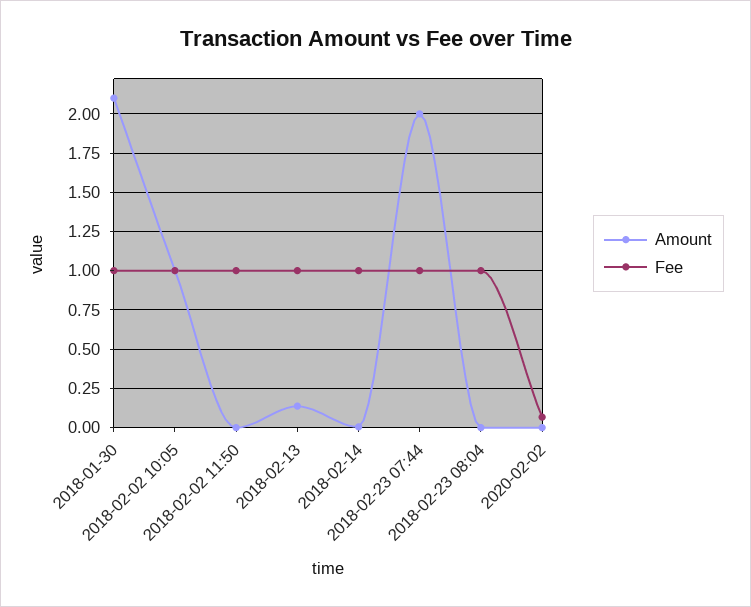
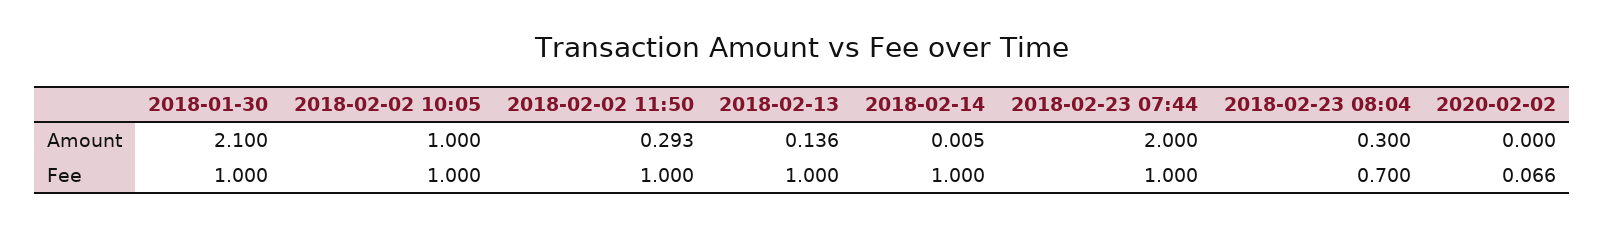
  {
    "Amount": {
      "2018-01-30": 2.1,
      "2018-02-02 10:05": 1,
-     "2018-02-02 11:50": 0,
+     "2018-02-02 11:50": 0.293,
      "2018-02-13": 0.136,
      "2018-02-14": 0.005,
      "2018-02-23 07:44": 2,
-     "2018-02-23 08:04": 0,
+     "2018-02-23 08:04": 0.3,
      "2020-02-02": 0
    },
    "Fee": {
      "2018-01-30": 1,
      "2018-02-02 10:05": 1,
      "2018-02-02 11:50": 1,
      "2018-02-13": 1,
      "2018-02-14": 1,
      "2018-02-23 07:44": 1,
-     "2018-02-23 08:04": 1,
+     "2018-02-23 08:04": 0.7,
      "2020-02-02": 0.066
    }
  }

